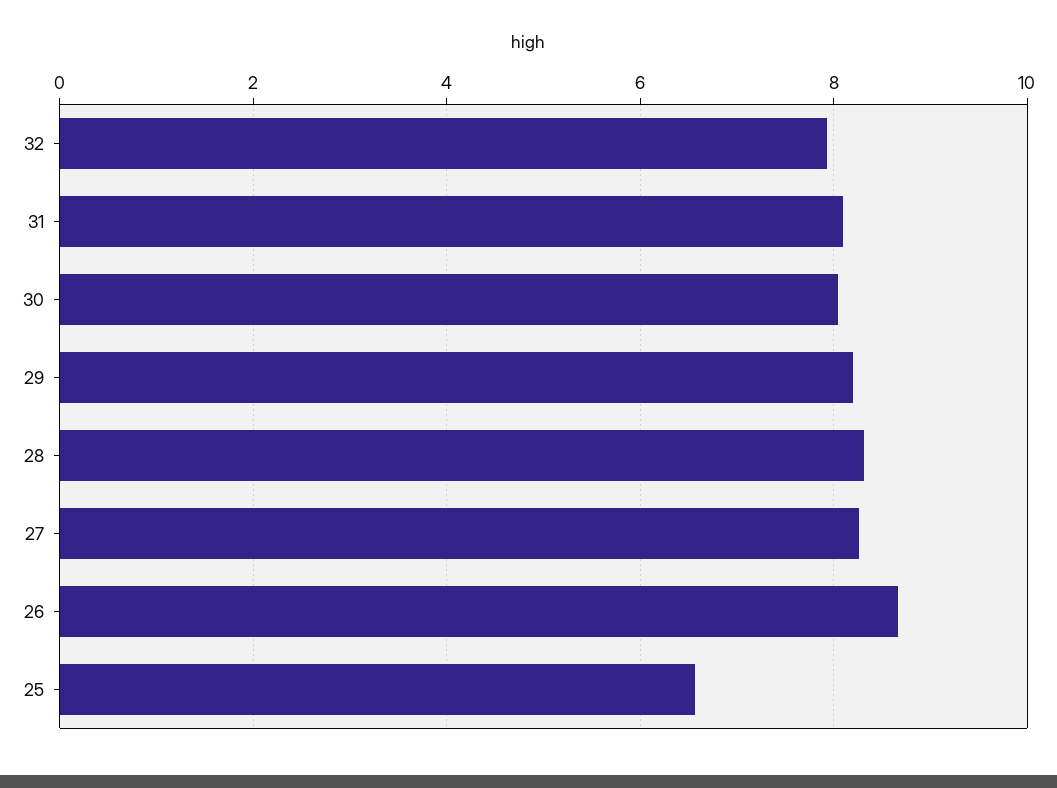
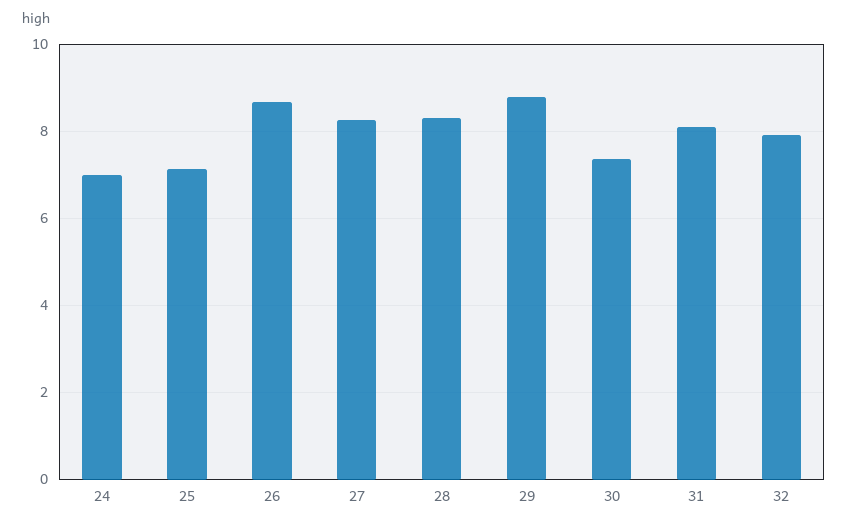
  {
    "32": 8,
    "31": 8.2,
-   "30": 8,
+   "30": 7.4,
-   "29": 8.2,
+   "29": 8.8,
    "28": 8.4,
    "27": 8.2,
    "26": 8.6,
-   "25": 6.6
+   "25": 7.2,
+   "24": 7
  }

